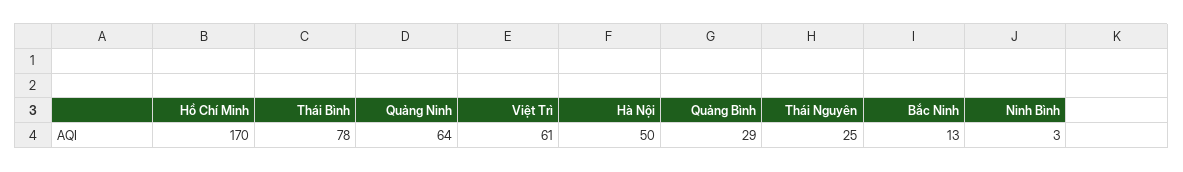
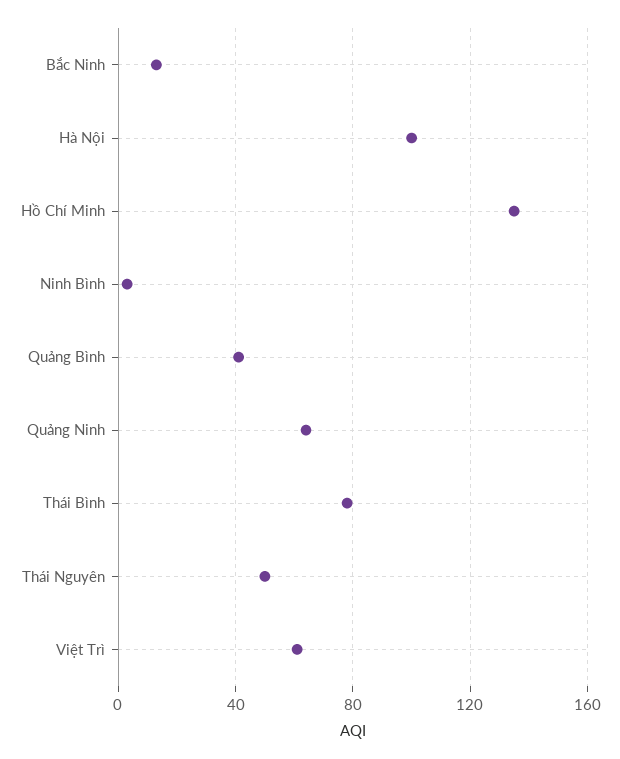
  {
-   "Hồ Chí Minh": 170,
+   "Hồ Chí Minh": 135,
    "Thái Bình": 78,
    "Quảng Ninh": 64,
    "Việt Trì": 61,
-   "Hà Nội": 50,
+   "Hà Nội": 100,
-   "Quảng Bình": 29,
+   "Quảng Bình": 40,
-   "Thái Nguyên": 25,
+   "Thái Nguyên": 50,
    "Bắc Ninh": 13,
    "Ninh Bình": 3
  }

